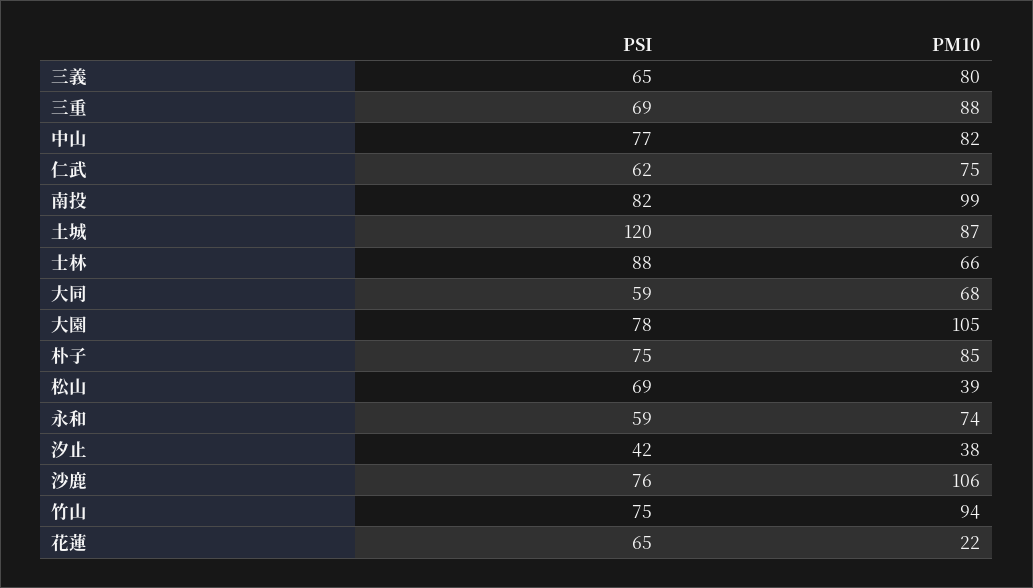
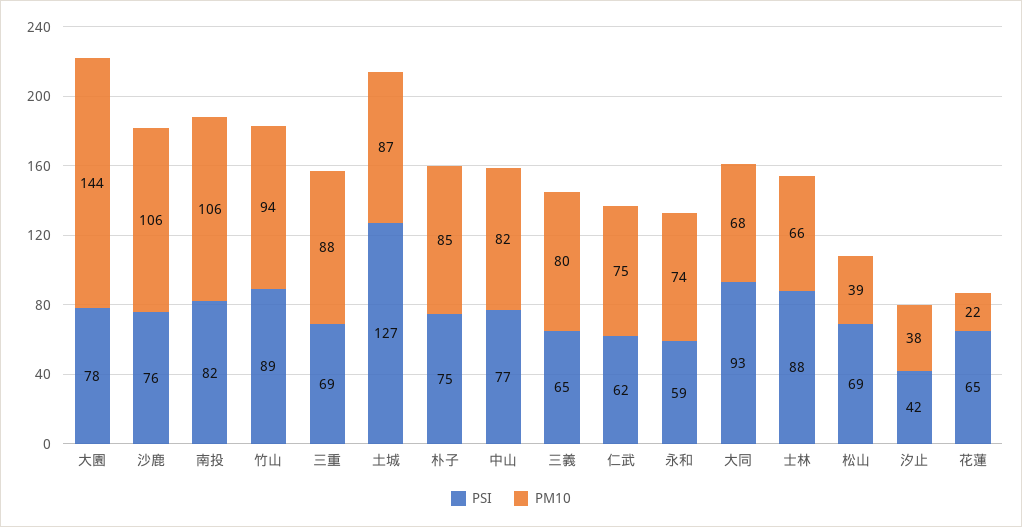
  {
    "PSI": {
      "三義": 65,
      "三重": 69,
      "中山": 77,
      "仁武": 62,
      "南投": 82,
-     "土城": 120,
+     "土城": 127,
      "士林": 88,
-     "大同": 59,
+     "大同": 93,
      "大園": 78,
      "朴子": 75,
      "松山": 69,
      "永和": 59,
      "汐止": 42,
      "沙鹿": 76,
-     "竹山": 75,
+     "竹山": 89,
      "花蓮": 65
    },
    "PM10": {
      "三義": 80,
      "三重": 88,
      "中山": 82,
      "仁武": 75,
-     "南投": 99,
+     "南投": 106,
      "土城": 87,
      "士林": 66,
      "大同": 68,
-     "大園": 105,
+     "大園": 144,
      "朴子": 85,
      "松山": 39,
      "永和": 74,
      "汐止": 38,
      "沙鹿": 106,
      "竹山": 94,
      "花蓮": 22
    }
  }

